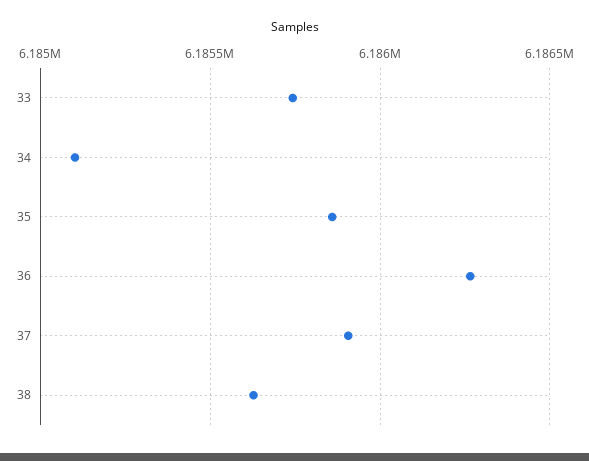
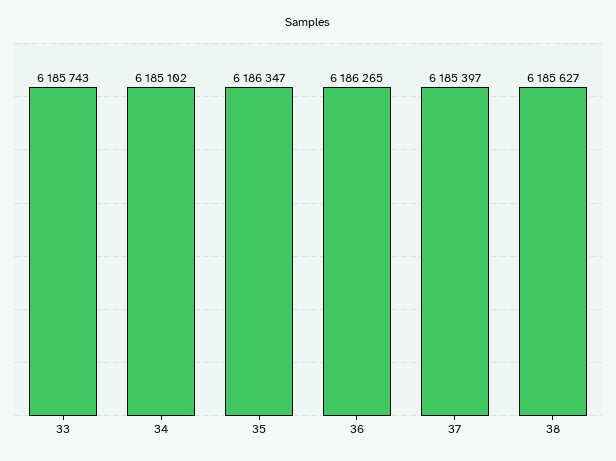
  {
    "33": 6185743,
    "34": 6185102,
-   "35": 6185850,
+   "35": 6186347,
    "36": 6186265,
-   "37": 6185900,
+   "37": 6185397,
    "38": 6185627
  }

